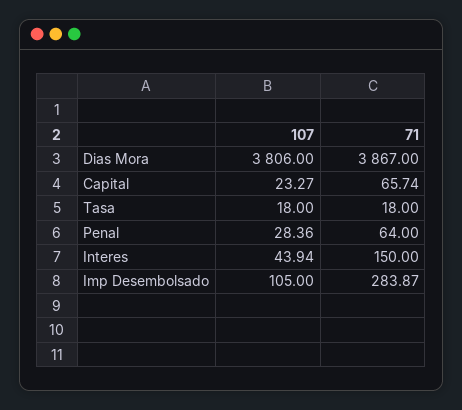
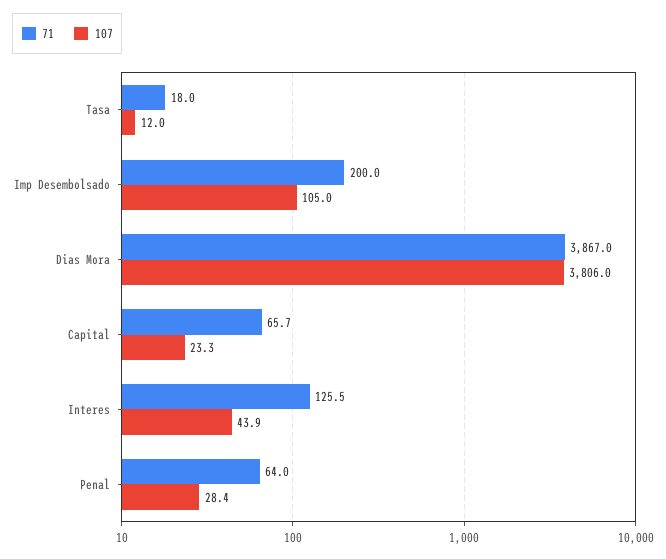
  {
    "107": {
      "Dias Mora": 3806,
      "Capital": 23.27,
-     "Tasa": 18,
+     "Tasa": 12,
      "Penal": 28.36,
      "Interes": 43.94,
      "Imp Desembolsado": 105
    },
    "71": {
      "Dias Mora": 3867,
      "Capital": 65.74,
      "Tasa": 18,
      "Penal": 64,
-     "Interes": 150,
+     "Interes": 125.5,
-     "Imp Desembolsado": 283.87
+     "Imp Desembolsado": 200
    }
  }

